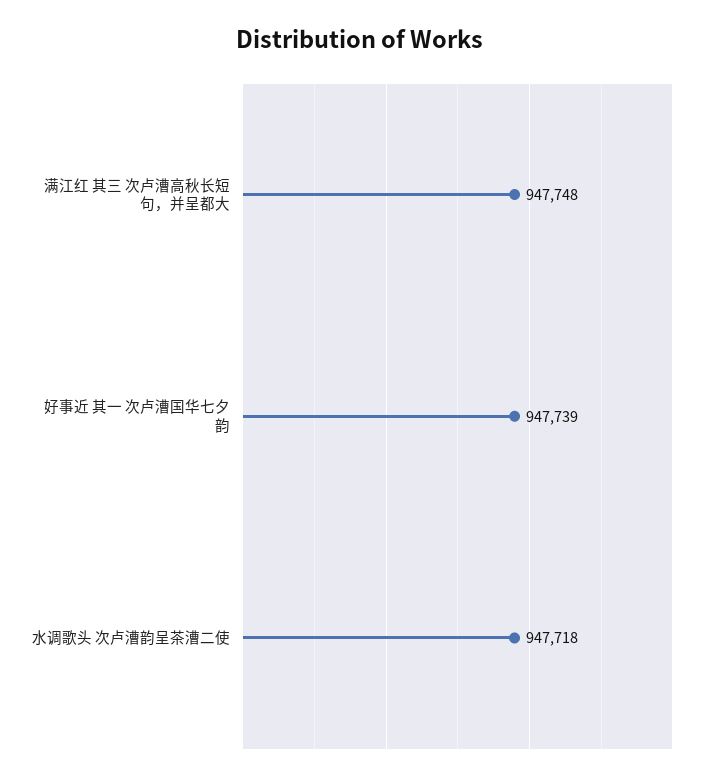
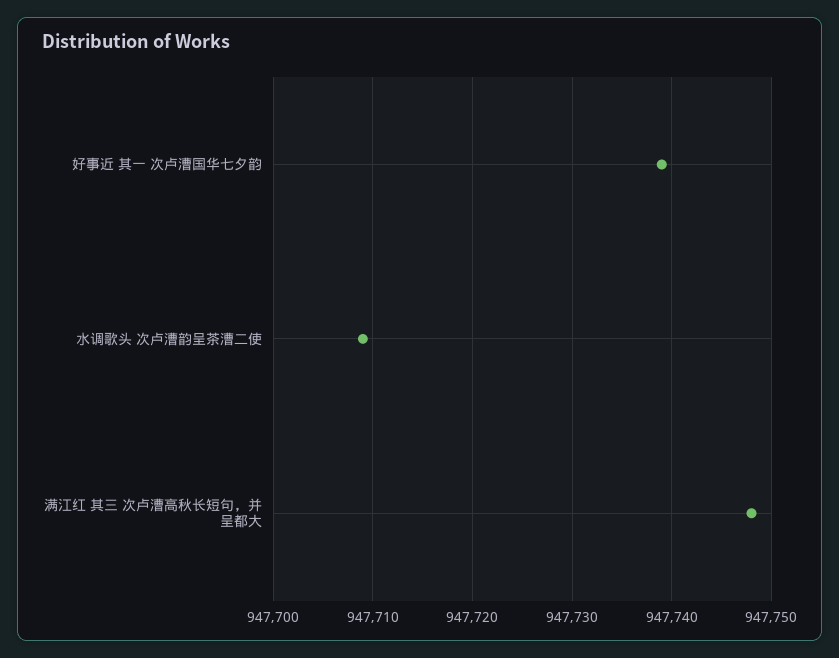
  {
    "满江红 其三 次卢漕高秋长短句，并呈都大": 947748,
    "好事近 其一 次卢漕国华七夕韵": 947739,
-   "水调歌头 次卢漕韵呈茶漕二使": 947718
+   "水调歌头 次卢漕韵呈茶漕二使": 947709
  }

